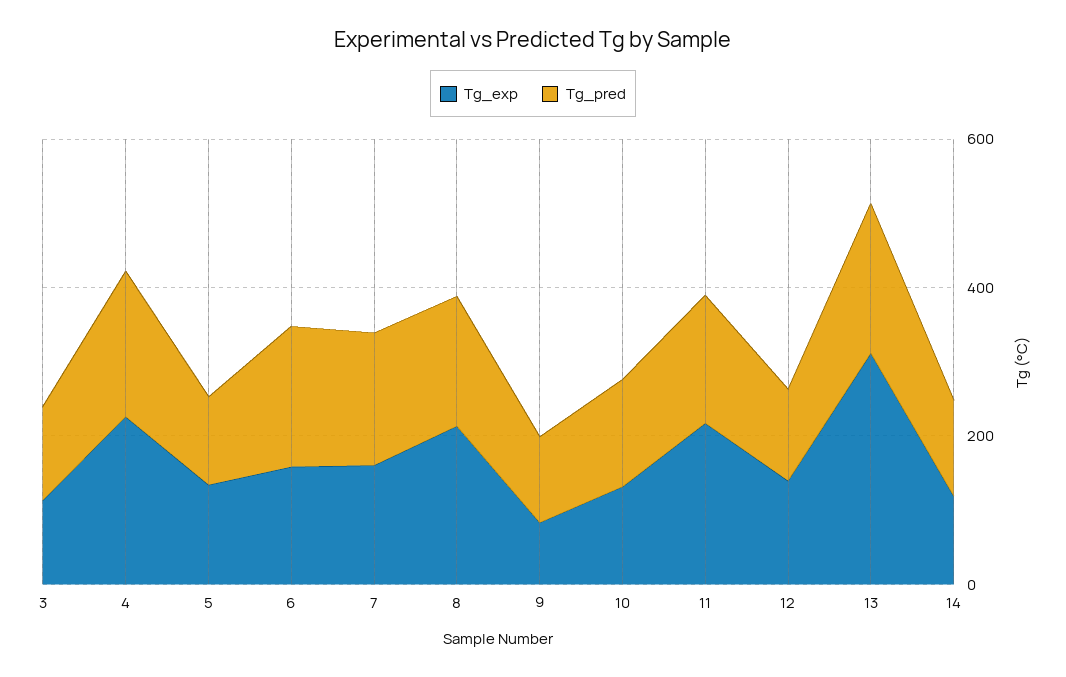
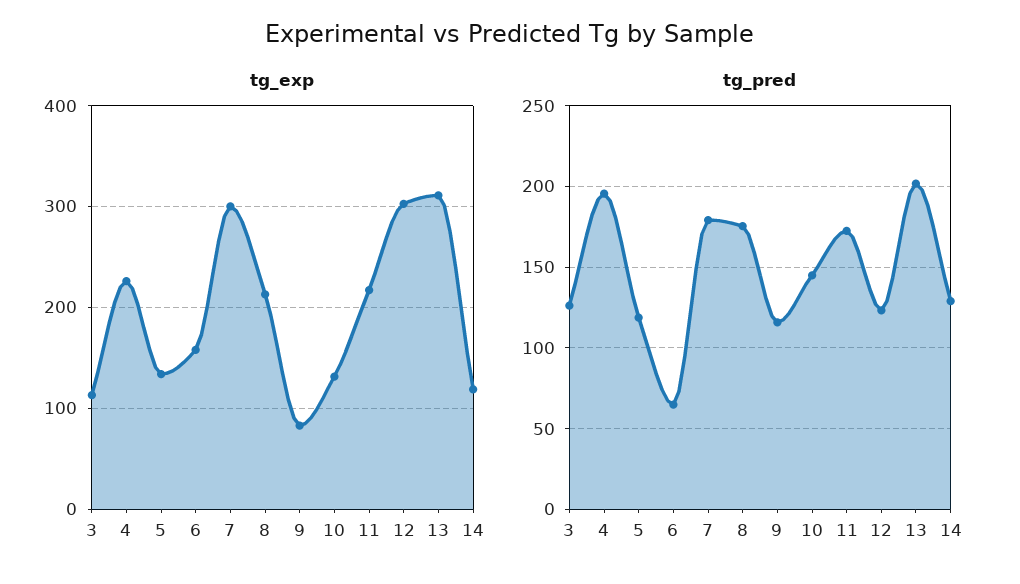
  {
    "Tg_exp": {
      "3": 110,
      "4": 230,
      "5": 130,
      "6": 160,
-     "7": 150,
+     "7": 300,
      "8": 210,
      "9": 80,
      "10": 130,
      "11": 220,
-     "12": 150,
+     "12": 300,
      "13": 310,
      "14": 120
    },
    "Tg_pred": {
      "3": 125,
      "4": 195,
      "5": 120,
-     "6": 200,
+     "6": 65,
      "7": 180,
      "8": 175,
      "9": 115,
      "10": 145,
      "11": 170,
      "12": 125,
      "13": 200,
      "14": 130
    }
  }

